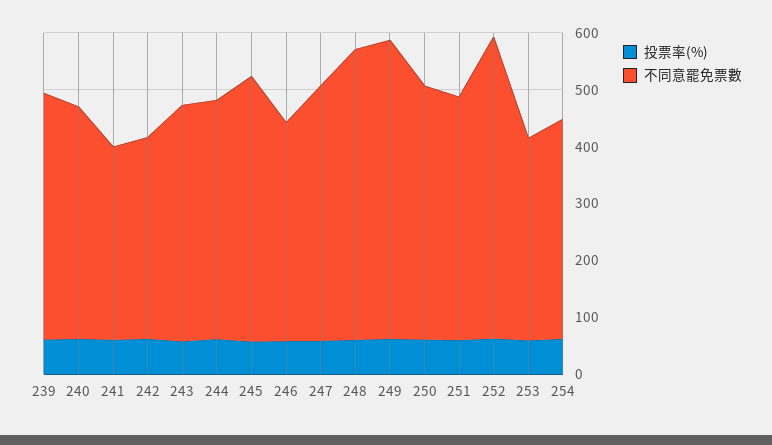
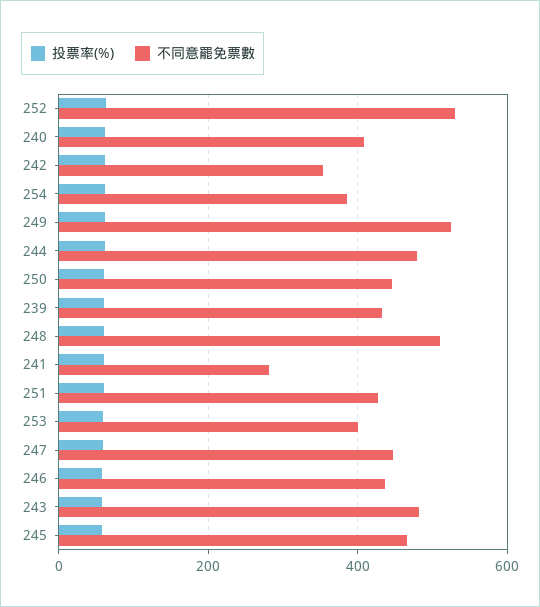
  {
    "投票率(%)": {
      "239": 60,
      "240": 60,
      "241": 60,
      "242": 60,
      "243": 60,
      "244": 60,
      "245": 60,
      "246": 60,
      "247": 60,
      "248": 60,
      "249": 60,
      "250": 60,
      "251": 60,
      "252": 60,
      "253": 60,
      "254": 60
    },
    "不同意罷免票數": {
      "239": 440,
      "240": 400,
-     "241": 340,
+     "241": 280,
      "242": 360,
-     "243": 420,
+     "243": 480,
-     "244": 420,
+     "244": 480,
      "245": 460,
-     "246": 380,
+     "246": 440,
      "247": 440,
      "248": 520,
      "249": 520,
      "250": 440,
      "251": 420,
      "252": 540,
-     "253": 360,
+     "253": 400,
      "254": 380
    }
  }

